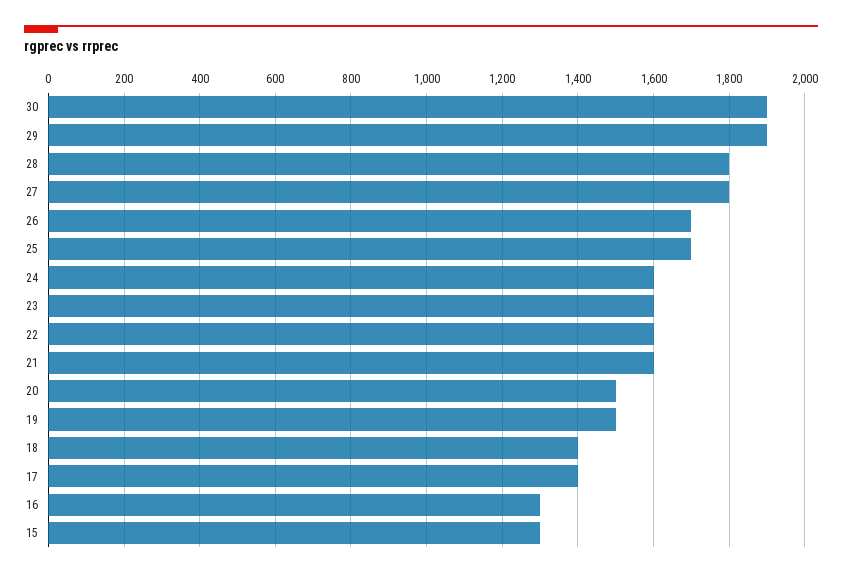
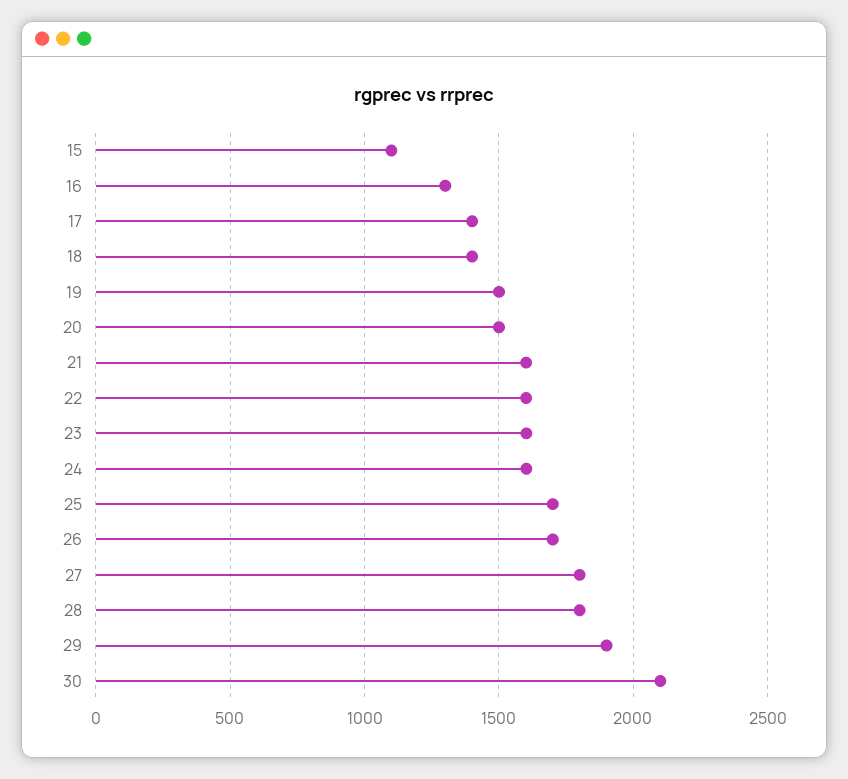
  {
-   "30": 1900,
+   "30": 2100,
    "29": 1900,
    "28": 1800,
    "27": 1800,
    "26": 1700,
    "25": 1700,
    "24": 1600,
    "23": 1600,
    "22": 1600,
    "21": 1600,
    "20": 1500,
    "19": 1500,
    "18": 1400,
    "17": 1400,
    "16": 1300,
-   "15": 1300
+   "15": 1100
  }

